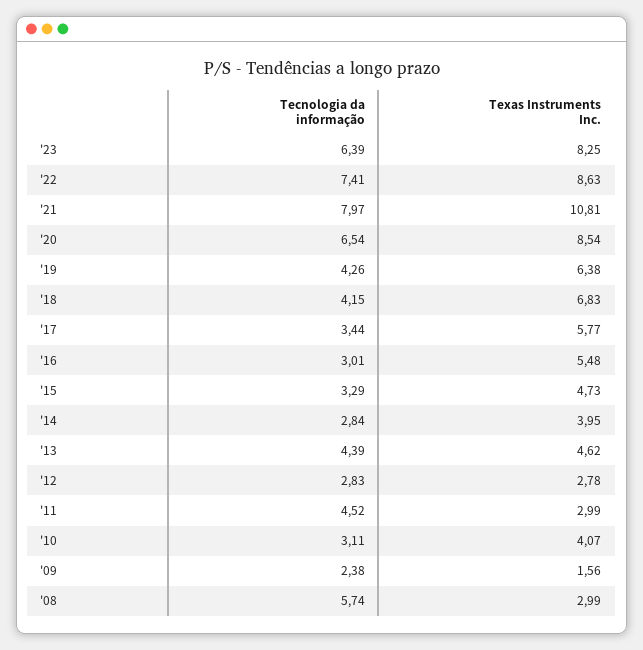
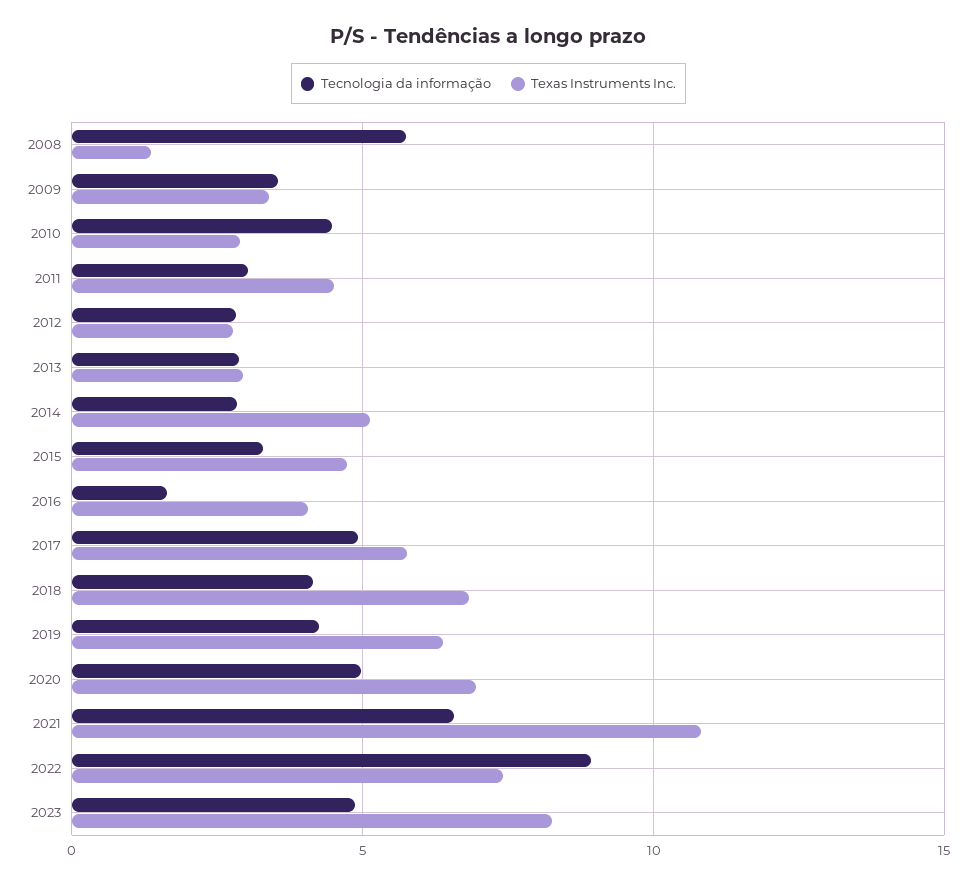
  {
    "Tecnologia da informação": {
-     "'23": 6.39,
+     "'23": 5,
-     "'22": 7.41,
+     "'22": 9,
-     "'21": 7.97,
+     "'21": 6.5,
-     "'20": 6.54,
+     "'20": 5,
      "'19": 4.26,
      "'18": 4.15,
-     "'17": 3.44,
+     "'17": 5,
-     "'16": 3.01,
+     "'16": 1.5,
      "'15": 3.29,
      "'14": 2.84,
-     "'13": 4.39,
+     "'13": 3,
      "'12": 2.83,
-     "'11": 4.52,
+     "'11": 3,
-     "'10": 3.11,
+     "'10": 4.5,
-     "'09": 2.38,
+     "'09": 3.5,
      "'08": 5.74
    },
    "Texas Instruments Inc.": {
      "'23": 8.25,
-     "'22": 8.63,
+     "'22": 7.5,
      "'21": 10.81,
-     "'20": 8.54,
+     "'20": 7,
      "'19": 6.38,
      "'18": 6.83,
      "'17": 5.77,
-     "'16": 5.48,
+     "'16": 4,
      "'15": 4.73,
-     "'14": 3.95,
+     "'14": 5,
-     "'13": 4.62,
+     "'13": 3,
      "'12": 2.78,
-     "'11": 2.99,
+     "'11": 4.5,
-     "'10": 4.07,
+     "'10": 3,
-     "'09": 1.56,
+     "'09": 3.5,
-     "'08": 2.99
+     "'08": 1.5
    }
  }

